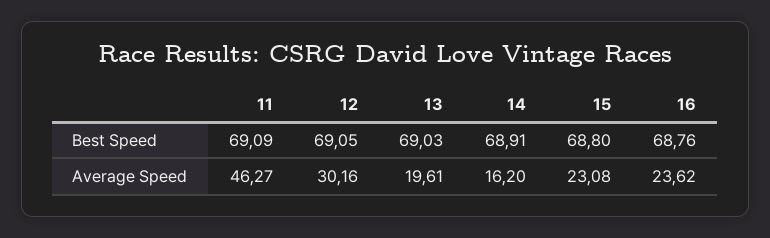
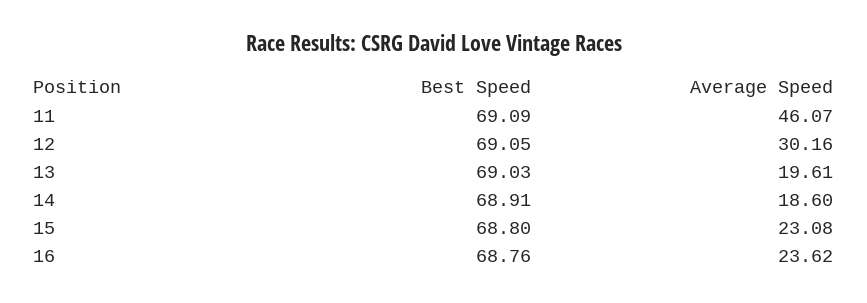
  {
    "11": {
      "Best Speed": 69.09,
-     "Average Speed": 46.27
+     "Average Speed": 46.07
    },
    "12": {
      "Best Speed": 69.05,
      "Average Speed": 30.16
    },
    "13": {
      "Best Speed": 69.03,
      "Average Speed": 19.61
    },
    "14": {
      "Best Speed": 68.91,
-     "Average Speed": 16.2
+     "Average Speed": 18.6
    },
    "15": {
      "Best Speed": 68.8,
      "Average Speed": 23.08
    },
    "16": {
      "Best Speed": 68.76,
      "Average Speed": 23.62
    }
  }

